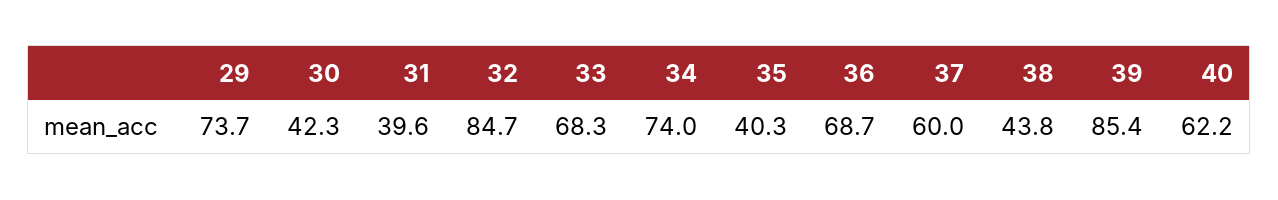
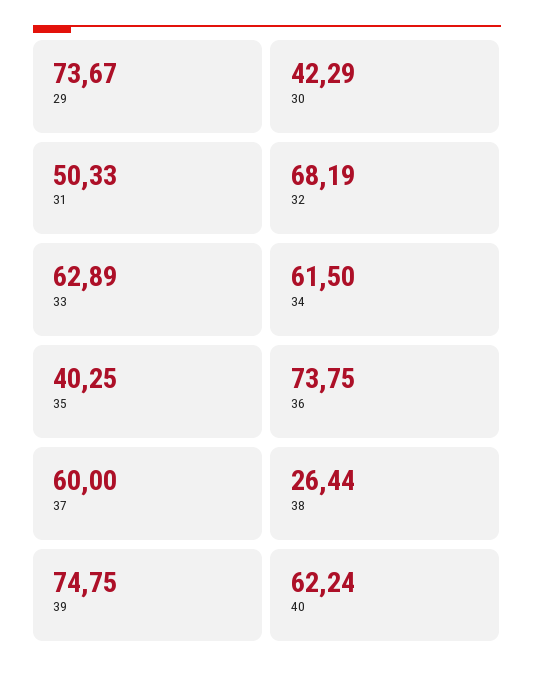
  {
    "29": 73.67,
    "30": 42.29,
-   "31": 39.6,
+   "31": 50.33,
-   "32": 84.7,
+   "32": 68.19,
-   "33": 68.3,
+   "33": 62.89,
-   "34": 74,
+   "34": 61.5,
    "35": 40.25,
-   "36": 68.7,
+   "36": 73.75,
    "37": 60,
-   "38": 43.8,
+   "38": 26.44,
-   "39": 85.4,
+   "39": 74.75,
    "40": 62.24
  }

